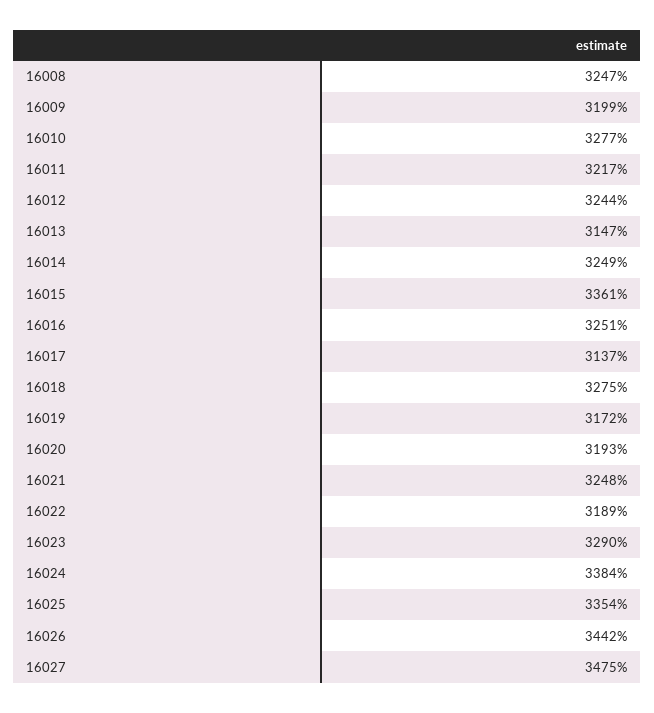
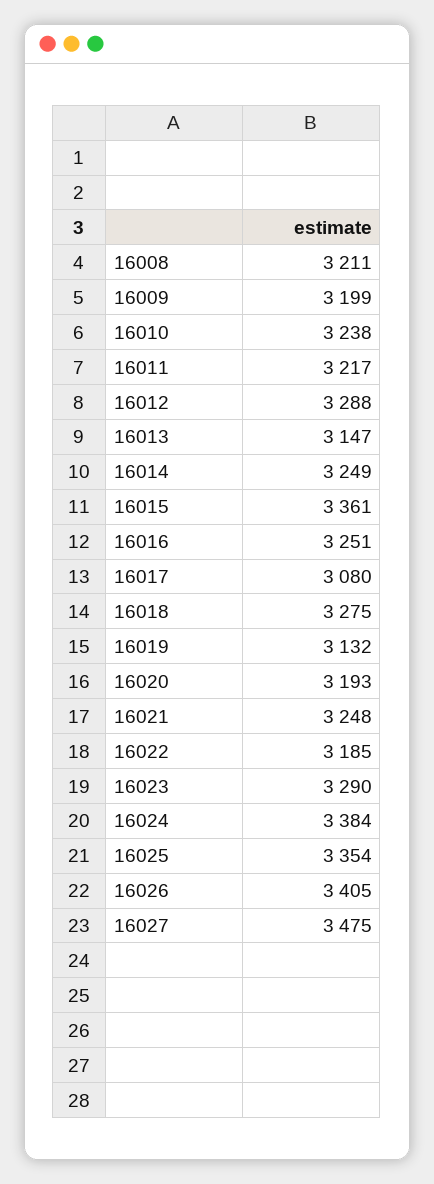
  {
-   "16008": 3247,
+   "16008": 3211,
    "16009": 3199,
-   "16010": 3277,
+   "16010": 3238,
    "16011": 3217,
-   "16012": 3244,
+   "16012": 3288,
    "16013": 3147,
    "16014": 3249,
    "16015": 3361,
    "16016": 3251,
-   "16017": 3137,
+   "16017": 3080,
    "16018": 3275,
-   "16019": 3172,
+   "16019": 3132,
    "16020": 3193,
    "16021": 3248,
-   "16022": 3189,
+   "16022": 3185,
    "16023": 3290,
    "16024": 3384,
    "16025": 3354,
-   "16026": 3442,
+   "16026": 3405,
    "16027": 3475
  }

